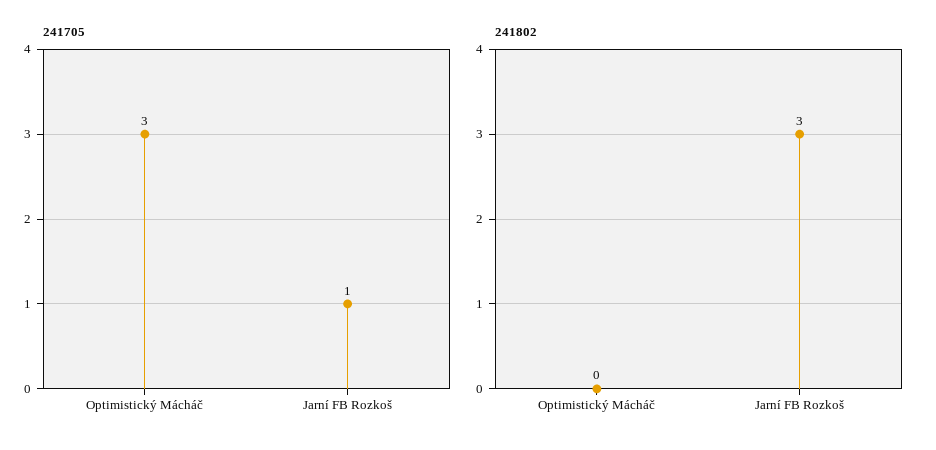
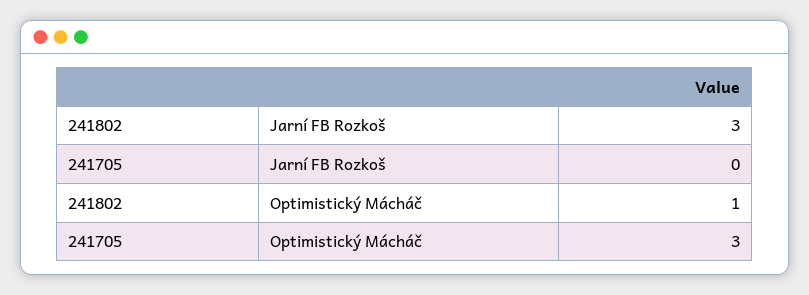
  {
    "241705": {
      "Optimistický Mácháč": 3,
-     "Jarní FB Rozkoš": 1
+     "Jarní FB Rozkoš": 0
    },
    "241802": {
-     "Optimistický Mácháč": 0,
+     "Optimistický Mácháč": 1,
      "Jarní FB Rozkoš": 3
    }
  }

